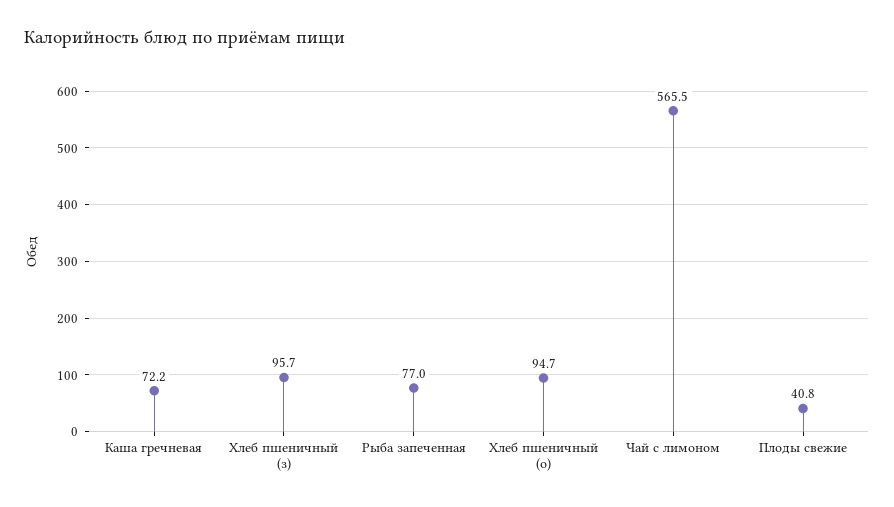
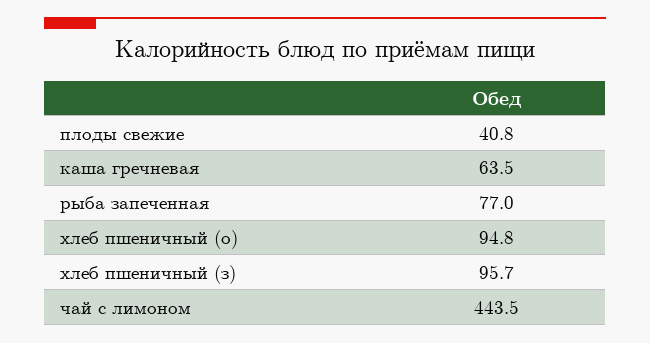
  {
-   "Каша гречневая": 72.2,
+   "Каша гречневая": 63.5,
    "Хлеб пшеничный (з)": 95.7,
    "Рыба запеченная": 77,
-   "Хлеб пшеничный (о)": 94.7,
+   "Хлеб пшеничный (о)": 94.8,
-   "Чай с лимоном": 565.5,
+   "Чай с лимоном": 443.5,
    "Плоды свежие": 40.8
  }

